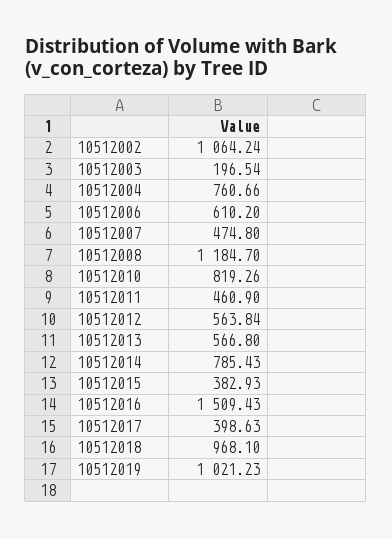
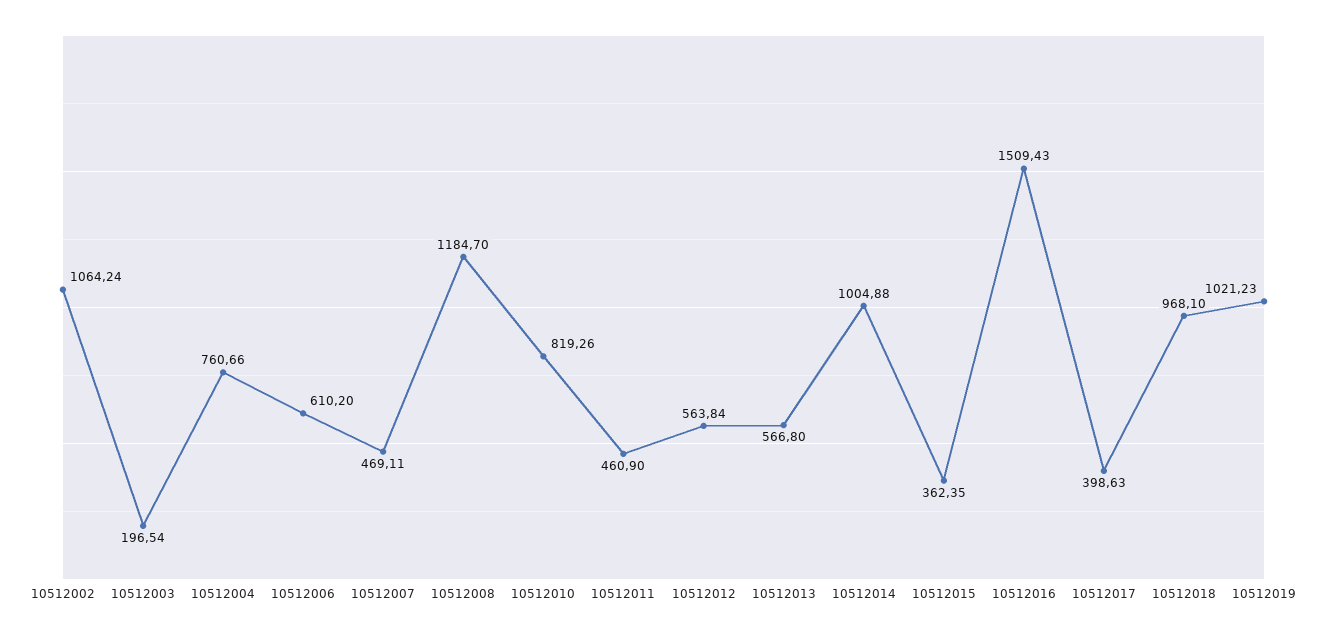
  {
    "10512002": 1064.24,
    "10512003": 196.54,
    "10512004": 760.66,
    "10512006": 610.2,
-   "10512007": 474.8,
+   "10512007": 469.11,
    "10512008": 1184.7,
    "10512010": 819.26,
    "10512011": 460.9,
    "10512012": 563.84,
    "10512013": 566.8,
-   "10512014": 785.43,
+   "10512014": 1004.88,
-   "10512015": 382.93,
+   "10512015": 362.35,
    "10512016": 1509.43,
    "10512017": 398.63,
    "10512018": 968.1,
    "10512019": 1021.23
  }

